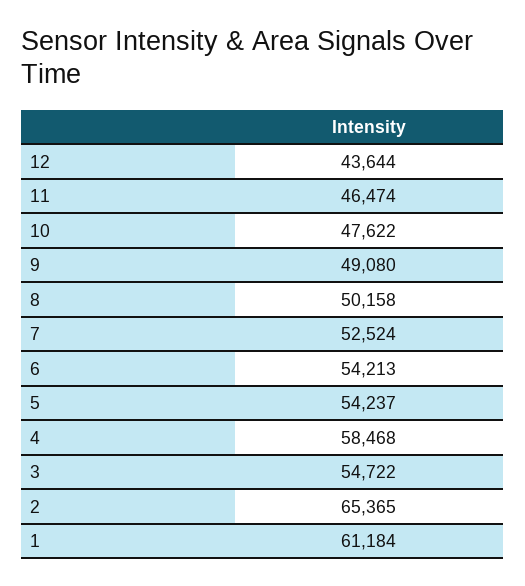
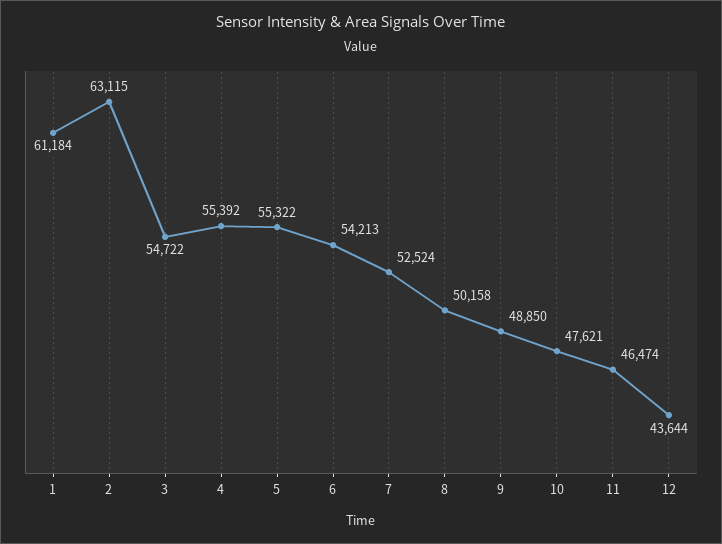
  {
    "12": 43644,
    "11": 46474,
-   "10": 47622,
+   "10": 47621,
-   "9": 49080,
+   "9": 48850,
    "8": 50158,
    "7": 52524,
    "6": 54213,
-   "5": 54237,
+   "5": 55322,
-   "4": 58468,
+   "4": 55392,
    "3": 54722,
-   "2": 65365,
+   "2": 63115,
    "1": 61184
  }

